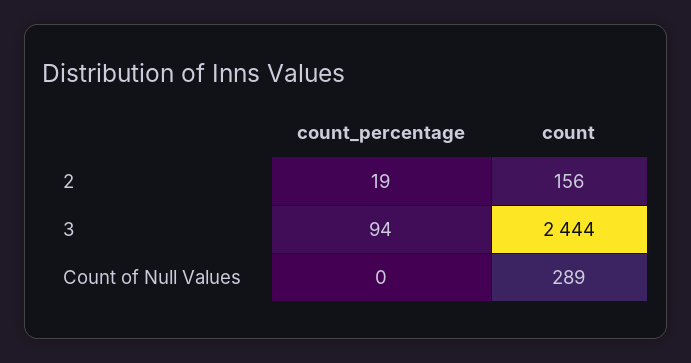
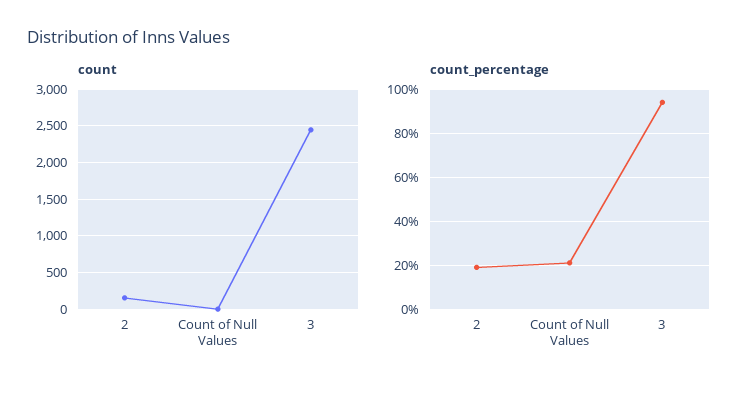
  {
    "count_percentage": {
      "2": 19,
      "3": 94,
-     "Count of Null Values": 0
+     "Count of Null Values": 20
    },
    "count": {
      "2": 156,
      "3": 2444,
-     "Count of Null Values": 289
+     "Count of Null Values": 0
    }
  }

